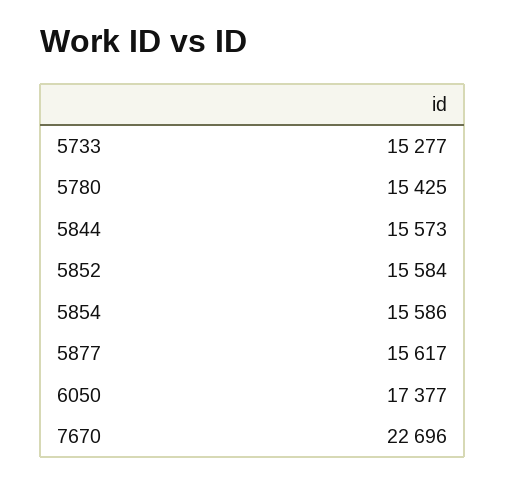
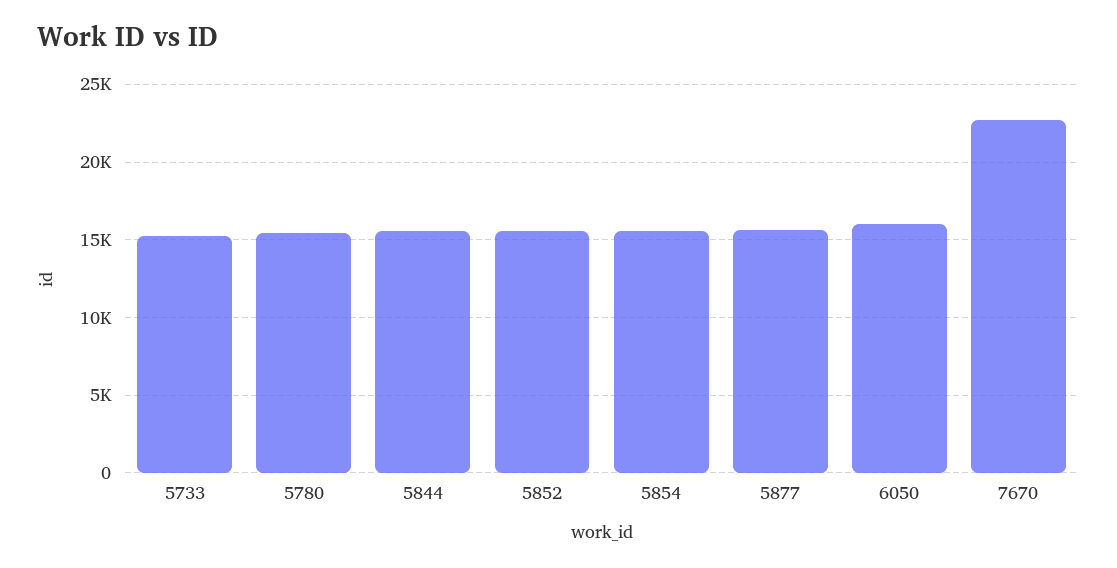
  {
    "5733": 15277,
    "5780": 15425,
    "5844": 15573,
    "5852": 15584,
    "5854": 15586,
    "5877": 15617,
-   "6050": 17377,
+   "6050": 16000,
    "7670": 22696
  }

